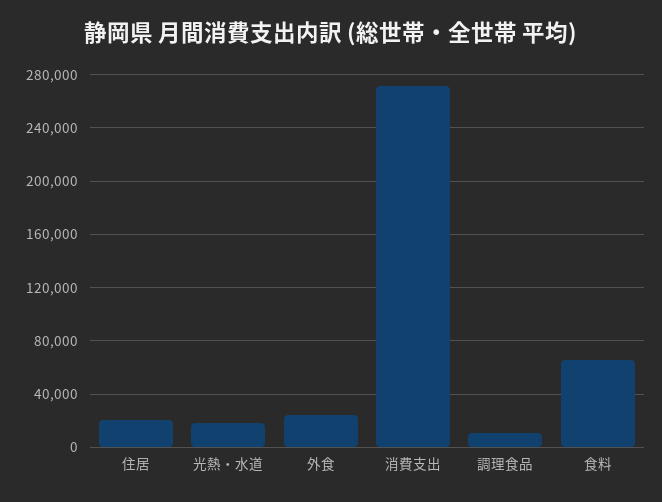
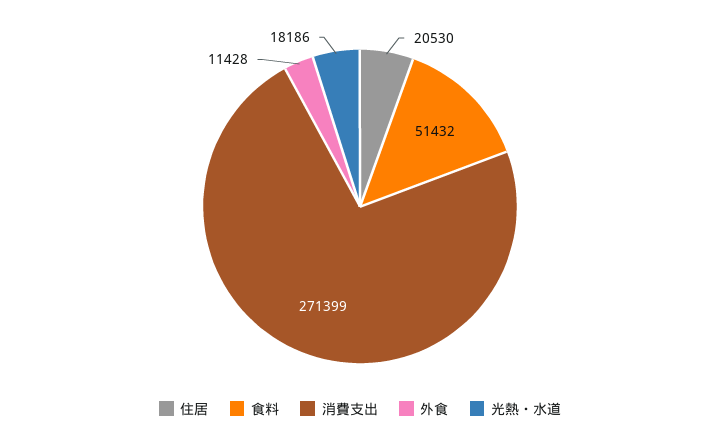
  {
    "住居": 20530,
    "光熱・水道": 18186,
-   "外食": 25000,
+   "外食": 11428,
    "消費支出": 271399,
-   "調理食品": 10000,
-   "食料": 65000
+   "食料": 51432
  }

